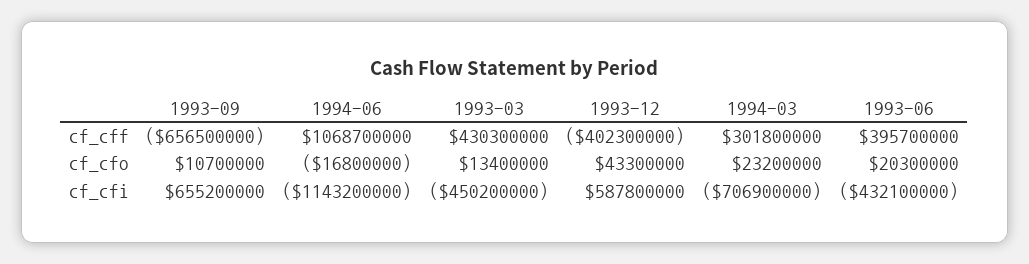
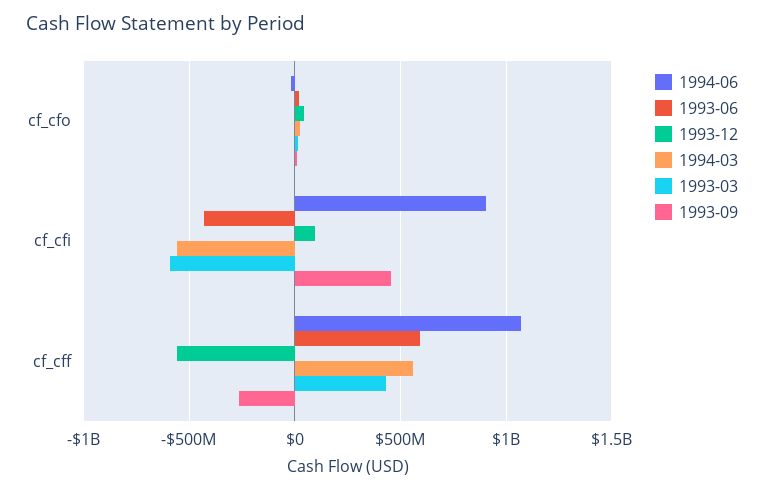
  {
    "1993-09": {
-     "cf_cff": -656500000,
+     "cf_cff": -250000000,
      "cf_cfo": 10700000,
-     "cf_cfi": 655200000
+     "cf_cfi": 450000000
    },
    "1994-06": {
      "cf_cff": 1068700000,
      "cf_cfo": -16800000,
-     "cf_cfi": -1143200000
+     "cf_cfi": 900000000
    },
    "1993-03": {
      "cf_cff": 430300000,
      "cf_cfo": 13400000,
-     "cf_cfi": -450200000
+     "cf_cfi": -600000000
    },
    "1993-12": {
-     "cf_cff": -402300000,
+     "cf_cff": -550000000,
      "cf_cfo": 43300000,
-     "cf_cfi": 587800000
+     "cf_cfi": 100000000
    },
    "1994-03": {
-     "cf_cff": 301800000,
+     "cf_cff": 550000000,
      "cf_cfo": 23200000,
-     "cf_cfi": -706900000
+     "cf_cfi": -550000000
    },
    "1993-06": {
-     "cf_cff": 395700000,
+     "cf_cff": 600000000,
      "cf_cfo": 20300000,
      "cf_cfi": -432100000
    }
  }

